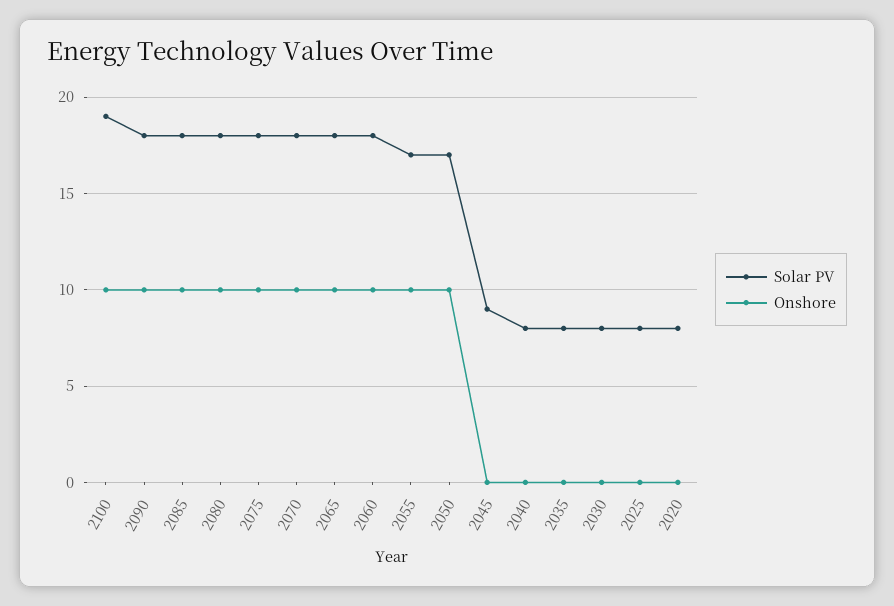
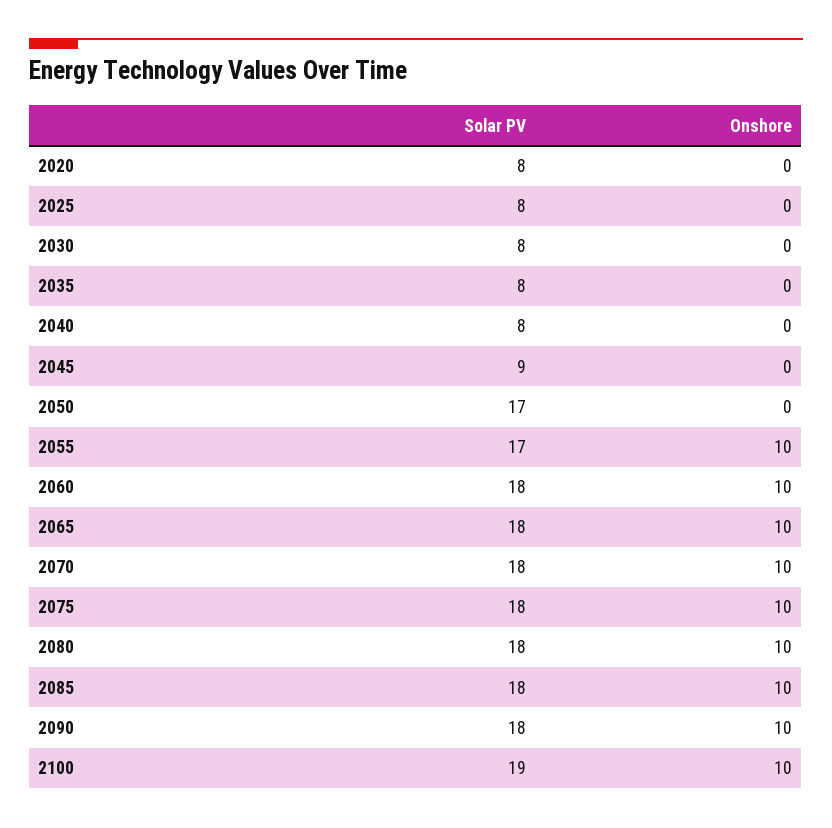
  {
    "Solar PV": {
      "2100": 19,
      "2090": 18,
      "2085": 18,
      "2080": 18,
      "2075": 18,
      "2070": 18,
      "2065": 18,
      "2060": 18,
      "2055": 17,
      "2050": 17,
      "2045": 9,
      "2040": 8,
      "2035": 8,
      "2030": 8,
      "2025": 8,
      "2020": 8
    },
    "Onshore": {
      "2100": 10,
      "2090": 10,
      "2085": 10,
      "2080": 10,
      "2075": 10,
      "2070": 10,
      "2065": 10,
      "2060": 10,
      "2055": 10,
-     "2050": 10,
+     "2050": 0,
      "2045": 0,
      "2040": 0,
      "2035": 0,
      "2030": 0,
      "2025": 0,
      "2020": 0
    }
  }

